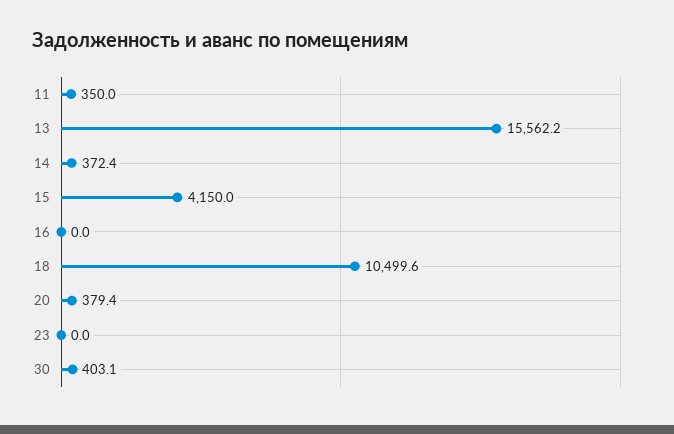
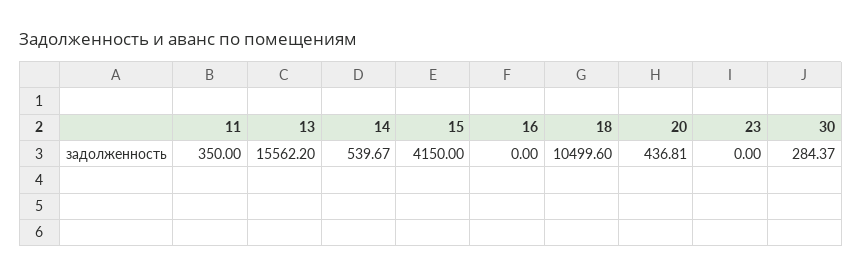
  {
    "11": 350,
    "13": 15562.2,
-   "14": 372.4,
+   "14": 539.67,
    "15": 4150,
    "16": 0,
    "18": 10499.6,
-   "20": 379.4,
+   "20": 436.81,
    "23": 0,
-   "30": 403.1
+   "30": 284.37
  }

